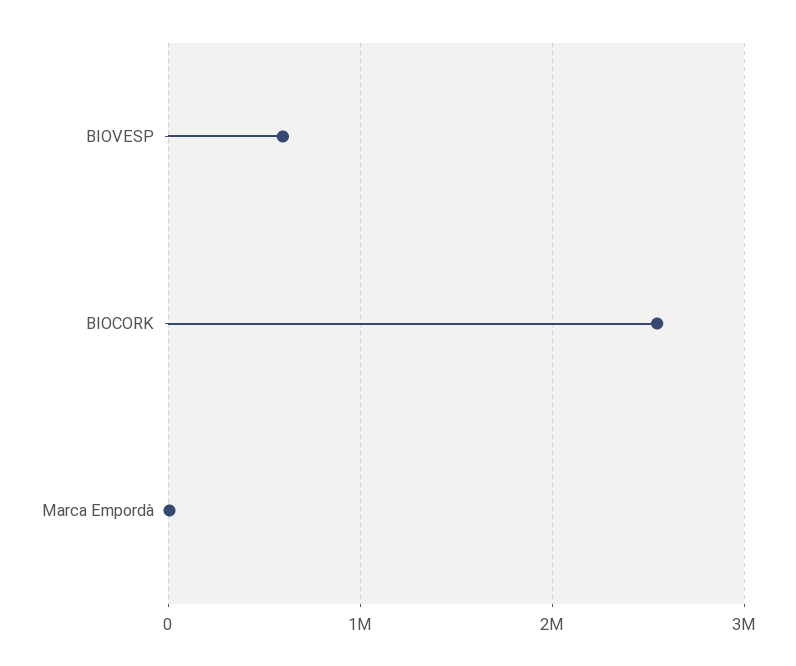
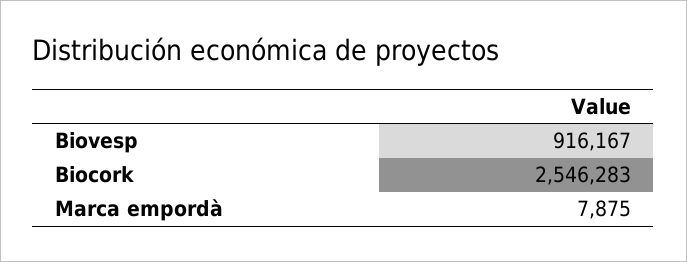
  {
-   "BIOVESP": 600000,
+   "BIOVESP": 916167,
    "BIOCORK": 2546283,
    "Marca Empordà": 7875
  }

